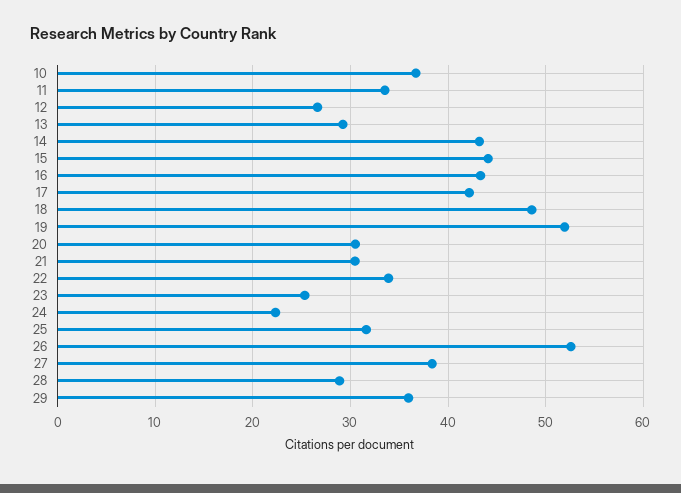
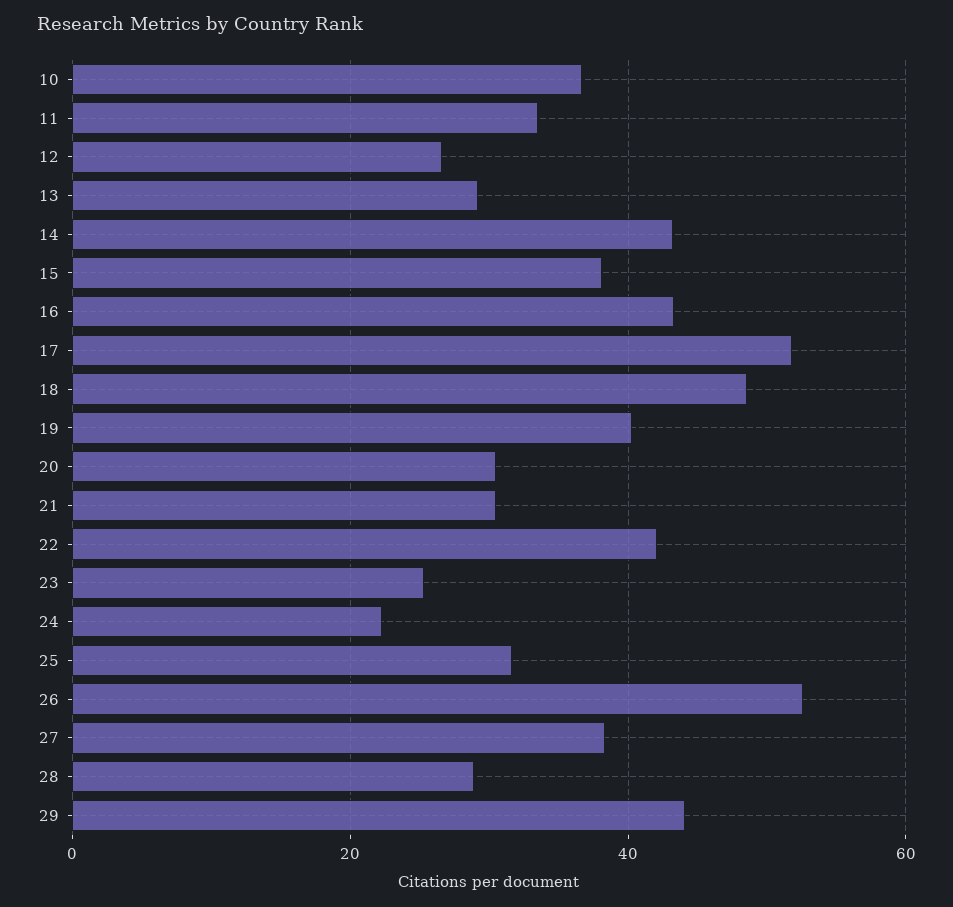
  {
    "10": 37,
    "11": 34,
    "12": 27,
    "13": 29,
    "14": 43,
-   "15": 44,
+   "15": 38,
    "16": 43,
-   "17": 42,
+   "17": 52,
    "18": 49,
-   "19": 52,
+   "19": 40,
    "20": 31,
    "21": 30,
-   "22": 34,
+   "22": 42,
    "23": 25,
    "24": 22,
    "25": 32,
    "26": 53,
    "27": 38,
    "28": 29,
-   "29": 36
+   "29": 44
  }

